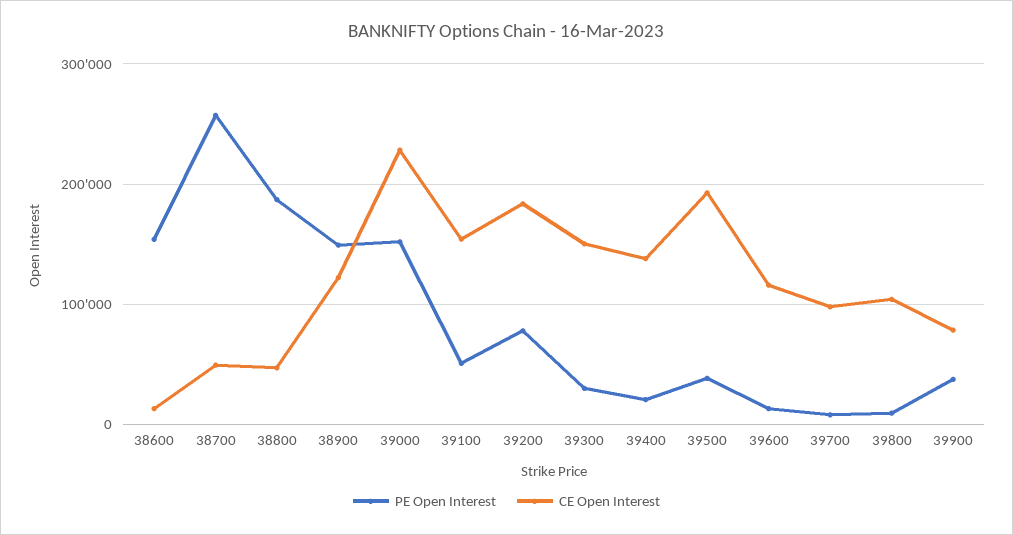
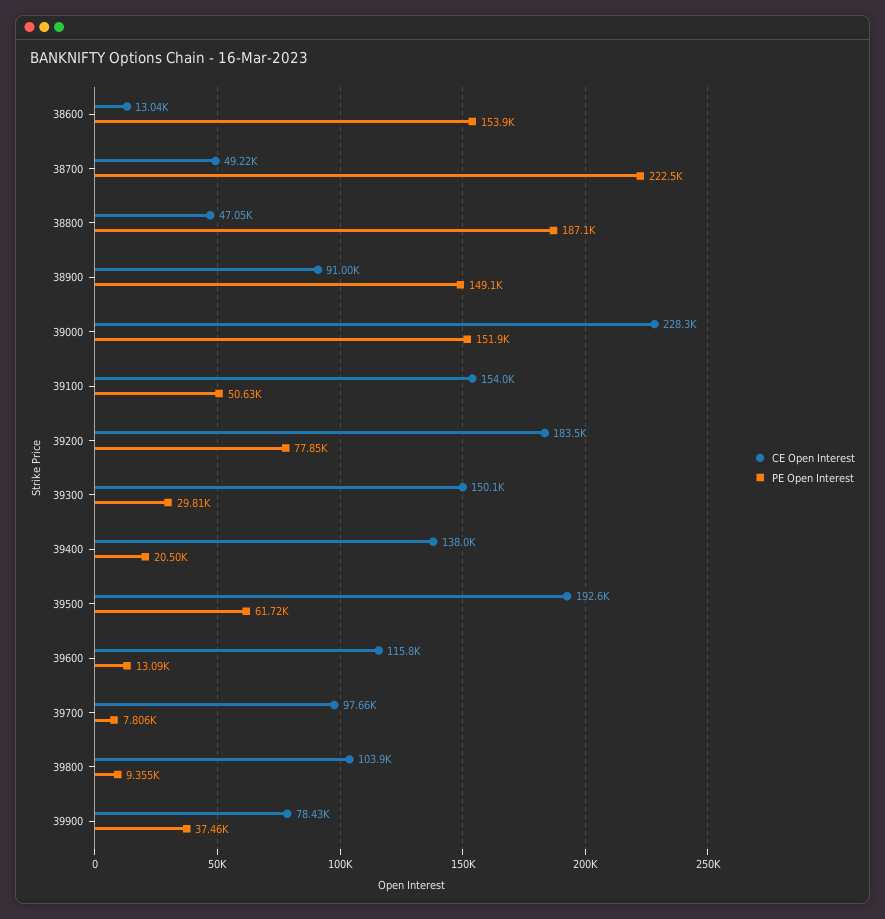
  {
    "PE Open Interest": {
      "38600": 153900,
-     "38700": 260000,
+     "38700": 222500,
      "38800": 187100,
      "38900": 149100,
      "39000": 151900,
      "39100": 50630,
      "39200": 77850,
      "39300": 29810,
      "39400": 20500,
-     "39500": 40000,
+     "39500": 61720,
      "39600": 13090,
      "39700": 7806,
      "39800": 9355,
      "39900": 37460
    },
    "CE Open Interest": {
      "38600": 13040,
      "38700": 49220,
      "38800": 47050,
-     "38900": 120000,
+     "38900": 91000,
      "39000": 228300,
      "39100": 154000,
      "39200": 183500,
      "39300": 150100,
      "39400": 138000,
      "39500": 192600,
      "39600": 115800,
      "39700": 97660,
      "39800": 103900,
      "39900": 78430
    }
  }

